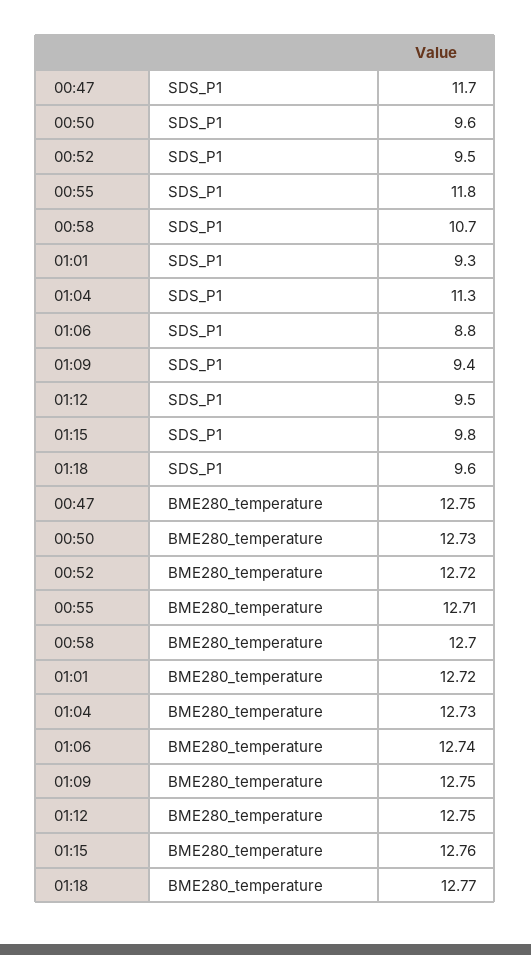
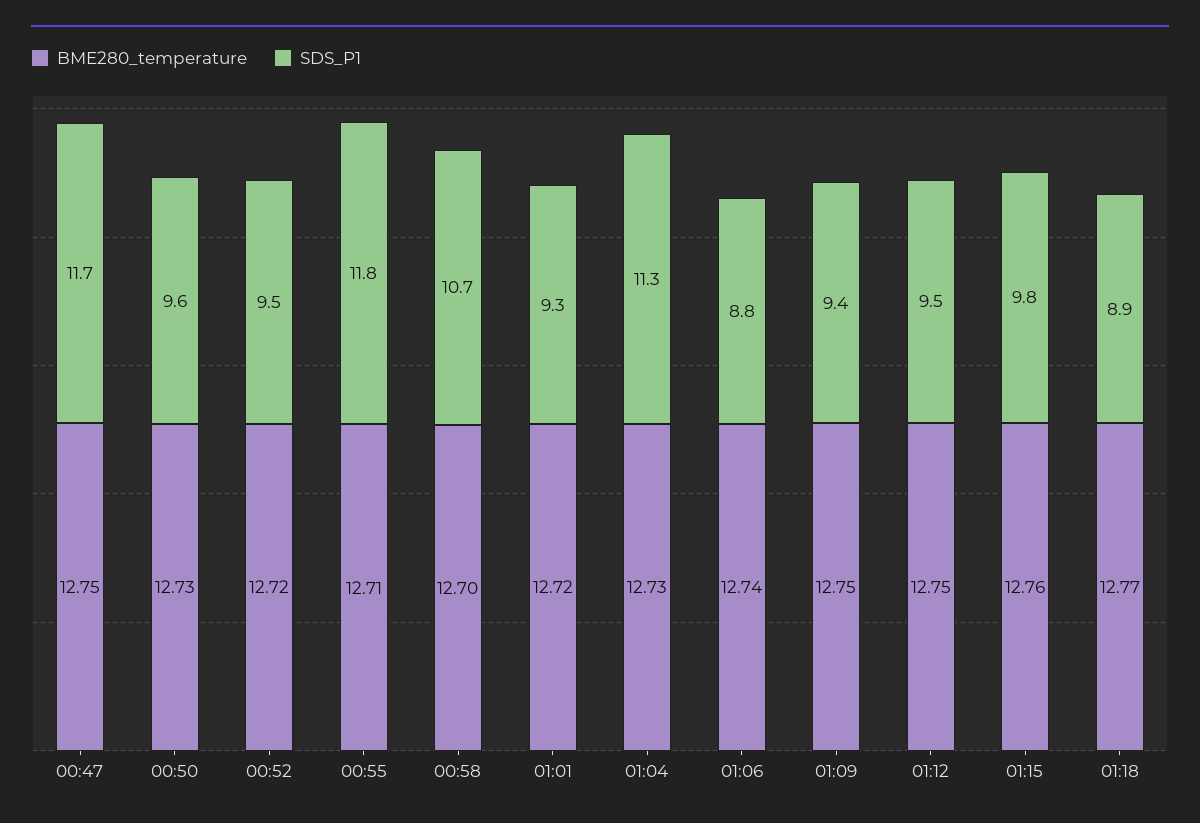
  {
    "SDS_P1": {
      "00:47": 11.7,
      "00:50": 9.6,
      "00:52": 9.5,
      "00:55": 11.8,
      "00:58": 10.7,
      "01:01": 9.3,
      "01:04": 11.3,
      "01:06": 8.8,
      "01:09": 9.4,
      "01:12": 9.5,
      "01:15": 9.8,
-     "01:18": 9.6
+     "01:18": 8.9
    },
    "BME280_temperature": {
      "00:47": 12.75,
      "00:50": 12.73,
      "00:52": 12.72,
      "00:55": 12.71,
      "00:58": 12.7,
      "01:01": 12.72,
      "01:04": 12.73,
      "01:06": 12.74,
      "01:09": 12.75,
      "01:12": 12.75,
      "01:15": 12.76,
      "01:18": 12.77
    }
  }

